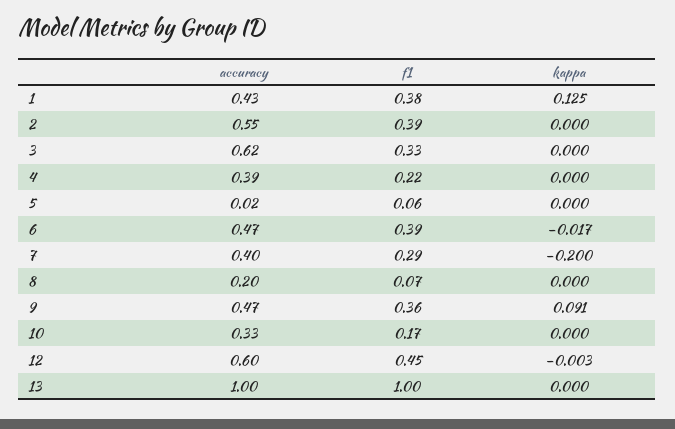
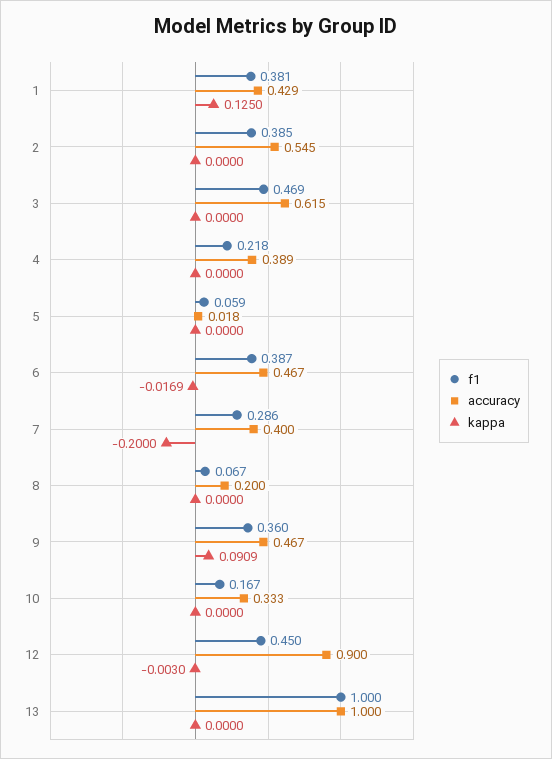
  {
    "accuracy": {
      "1": 0.429,
      "2": 0.545,
      "3": 0.615,
      "4": 0.389,
      "5": 0.018,
      "6": 0.467,
      "7": 0.4,
      "8": 0.2,
      "9": 0.467,
      "10": 0.333,
-     "12": 0.6,
+     "12": 0.9,
      "13": 1
    },
    "f1": {
      "1": 0.381,
      "2": 0.385,
-     "3": 0.33,
+     "3": 0.469,
      "4": 0.218,
      "5": 0.059,
      "6": 0.387,
      "7": 0.286,
      "8": 0.067,
      "9": 0.36,
      "10": 0.167,
      "12": 0.45,
      "13": 1
    },
    "kappa": {
      "1": 0.125,
      "2": 0,
      "3": 0,
      "4": 0,
      "5": 0,
      "6": -0.0169,
      "7": -0.2,
      "8": 0,
      "9": 0.0909,
      "10": 0,
      "12": -0.003,
      "13": 0
    }
  }

